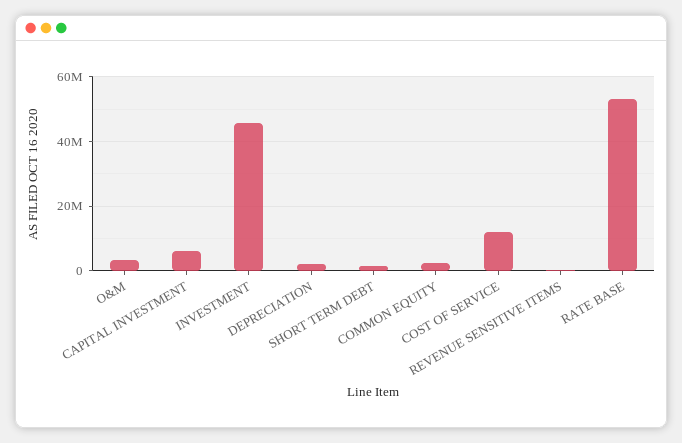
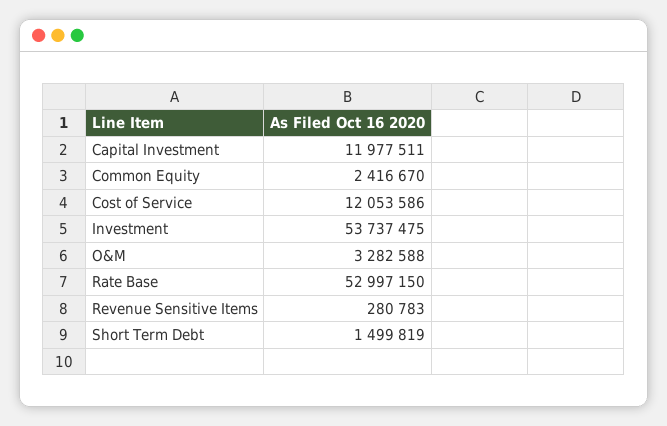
  {
    "O&M": 3282588,
-   "CAPITAL INVESTMENT": 6000000,
+   "CAPITAL INVESTMENT": 11977511,
-   "INVESTMENT": 46000000,
+   "INVESTMENT": 53737475,
-   "DEPRECIATION": 2000000,
    "SHORT TERM DEBT": 1499819,
    "COMMON EQUITY": 2416670,
    "COST OF SERVICE": 12053586,
    "REVENUE SENSITIVE ITEMS": 280783,
    "RATE BASE": 52997150
  }

